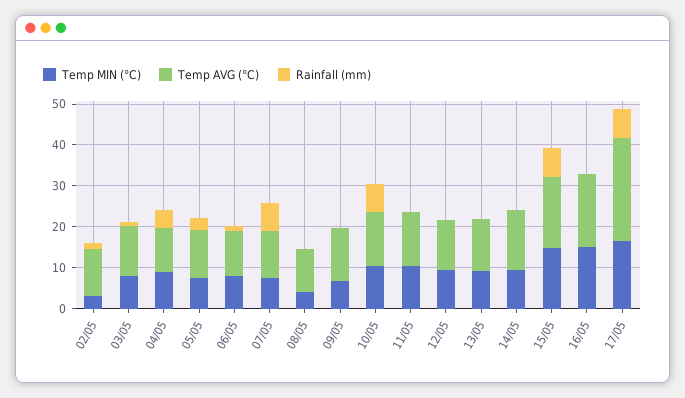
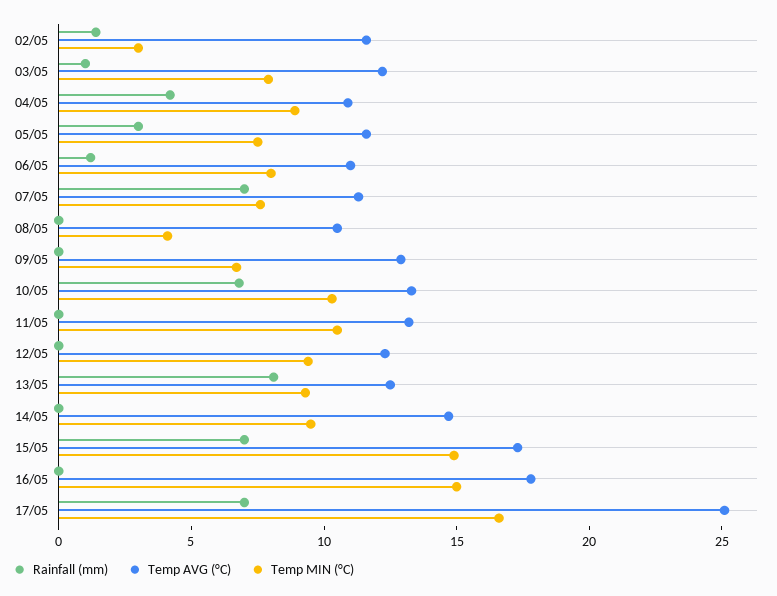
  {
    "Temp MIN (°C)": {
      "02/05": 3,
      "03/05": 8,
      "04/05": 9,
      "05/05": 8,
      "06/05": 8,
      "07/05": 8,
      "08/05": 4,
      "09/05": 7,
      "10/05": 10,
      "11/05": 11,
      "12/05": 9,
      "13/05": 9,
      "14/05": 10,
      "15/05": 15,
      "16/05": 15,
      "17/05": 17
    },
    "Temp AVG (°C)": {
      "02/05": 12,
      "03/05": 12,
      "04/05": 11,
      "05/05": 12,
      "06/05": 11,
      "07/05": 11,
      "08/05": 11,
      "09/05": 13,
      "10/05": 13,
      "11/05": 13,
      "12/05": 12,
      "13/05": 13,
      "14/05": 15,
      "15/05": 17,
      "16/05": 18,
      "17/05": 25
    },
    "Rainfall (mm)": {
      "02/05": 1,
      "03/05": 1,
      "04/05": 4,
      "05/05": 3,
      "06/05": 1,
      "07/05": 7,
      "08/05": 0,
      "09/05": 0,
      "10/05": 7,
      "11/05": 0,
      "12/05": 0,
-     "13/05": 0,
+     "13/05": 8,
      "14/05": 0,
      "15/05": 7,
      "16/05": 0,
      "17/05": 7
    }
  }

